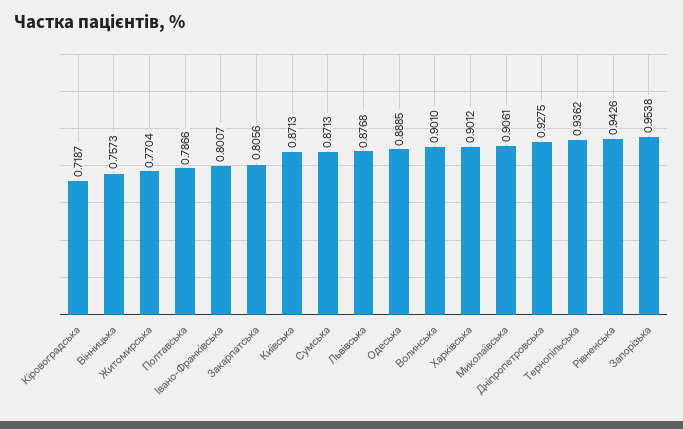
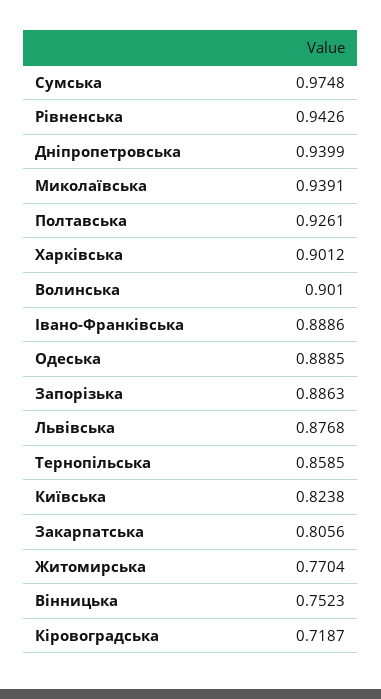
  {
    "Кіровоградська": 0.7187,
-   "Вінницька": 0.7573,
+   "Вінницька": 0.7523,
    "Житомирська": 0.7704,
-   "Полтавська": 0.7866,
+   "Полтавська": 0.9261,
-   "Івано-Франківська": 0.8007,
+   "Івано-Франківська": 0.8886,
    "Закарпатська": 0.8056,
-   "Київська": 0.8713,
+   "Київська": 0.8238,
-   "Сумська": 0.8713,
+   "Сумська": 0.9748,
    "Львівська": 0.8768,
    "Одеська": 0.8885,
    "Волинська": 0.901,
    "Харківська": 0.9012,
-   "Миколаївська": 0.9061,
+   "Миколаївська": 0.9391,
-   "Дніпропетровська": 0.9275,
+   "Дніпропетровська": 0.9399,
-   "Тернопільська": 0.9362,
+   "Тернопільська": 0.8585,
    "Рівненська": 0.9426,
-   "Запорізька": 0.9538
+   "Запорізька": 0.8863
  }

